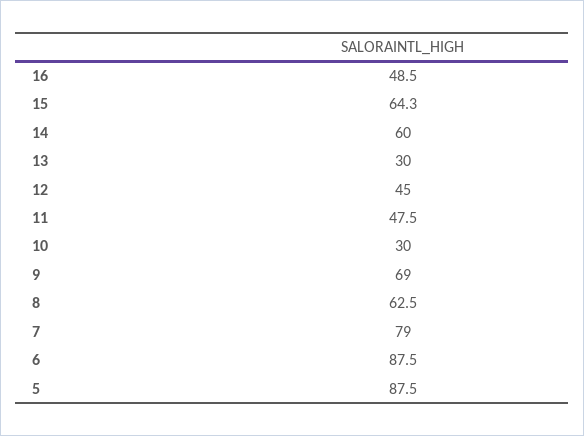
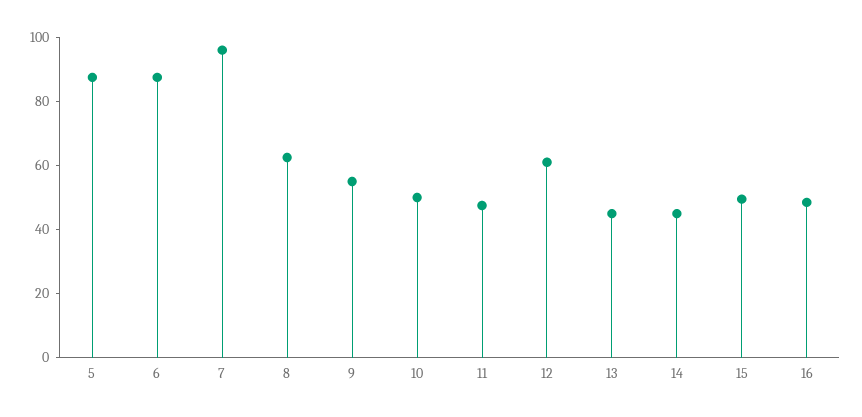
  {
    "16": 48.5,
-   "15": 64.3,
+   "15": 50,
-   "14": 60,
+   "14": 45,
-   "13": 30,
+   "13": 45,
-   "12": 45,
+   "12": 60,
    "11": 47.5,
-   "10": 30,
+   "10": 50,
-   "9": 69,
+   "9": 55,
    "8": 62.5,
-   "7": 79,
+   "7": 95,
    "6": 87.5,
    "5": 87.5
  }

